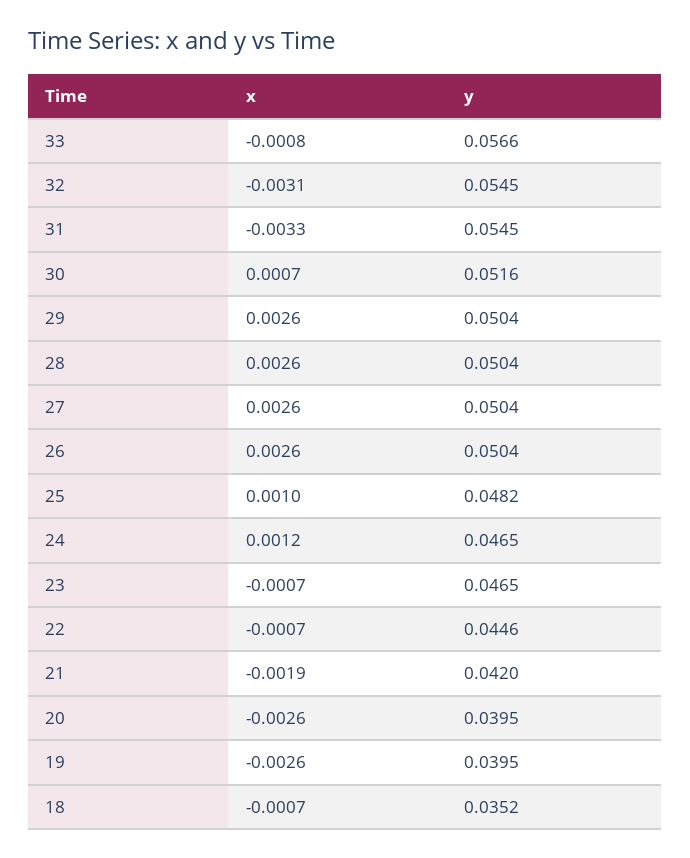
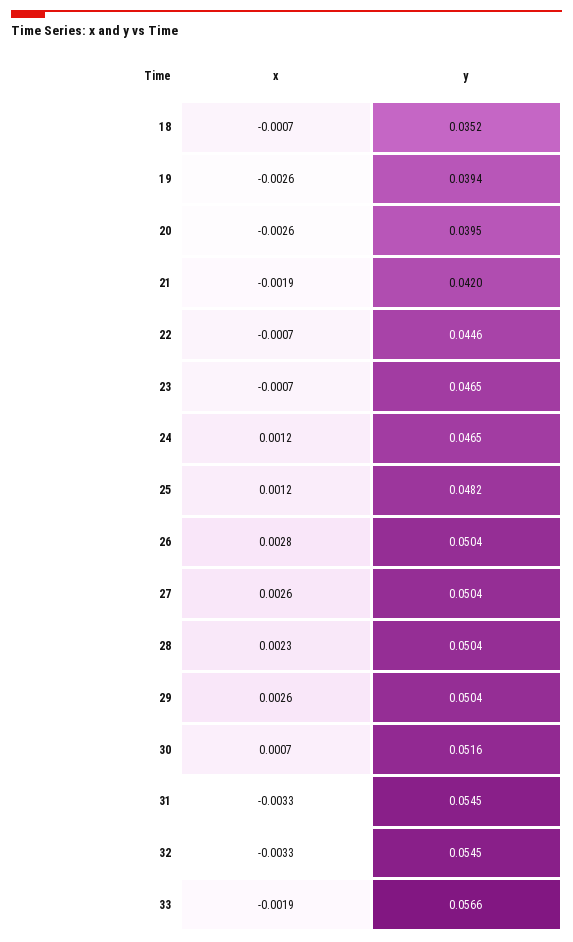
  {
    "x": {
-     "33": -0.0008,
+     "33": -0.0019,
-     "32": -0.0031,
+     "32": -0.0033,
      "31": -0.0033,
      "30": 0.0007,
      "29": 0.0026,
-     "28": 0.0026,
+     "28": 0.0023,
      "27": 0.0026,
-     "26": 0.0026,
+     "26": 0.0028,
-     "25": 0.001,
+     "25": 0.0012,
      "24": 0.0012,
      "23": -0.0007,
      "22": -0.0007,
      "21": -0.0019,
      "20": -0.0026,
      "19": -0.0026,
      "18": -0.0007
    },
    "y": {
      "33": 0.0566,
      "32": 0.0545,
      "31": 0.0545,
      "30": 0.0516,
      "29": 0.0504,
      "28": 0.0504,
      "27": 0.0504,
      "26": 0.0504,
      "25": 0.0482,
      "24": 0.0465,
      "23": 0.0465,
      "22": 0.0446,
      "21": 0.042,
      "20": 0.0395,
-     "19": 0.0395,
+     "19": 0.0394,
      "18": 0.0352
    }
  }

